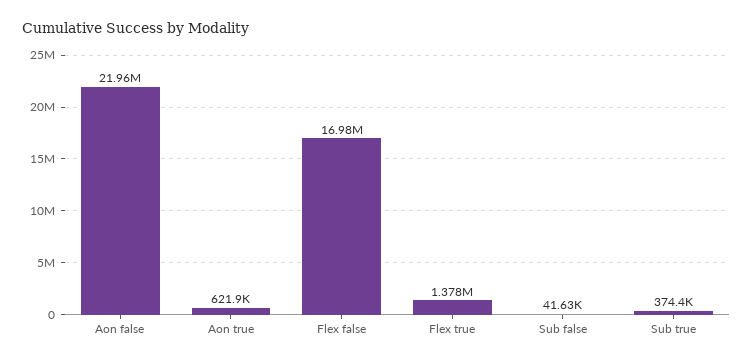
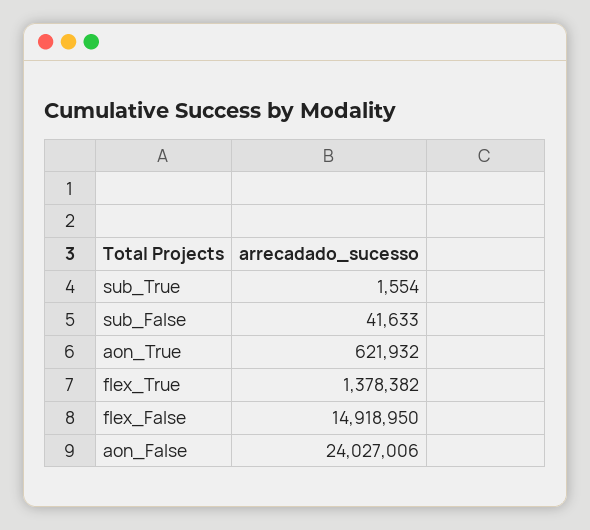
  {
-   "Aon false": 21960000,
+   "Aon false": 24027006,
    "Aon true": 621932,
-   "Flex false": 16980000,
+   "Flex false": 14918950,
    "Flex true": 1378382,
    "Sub false": 41633,
-   "Sub true": 374400
+   "Sub true": 1554
  }

